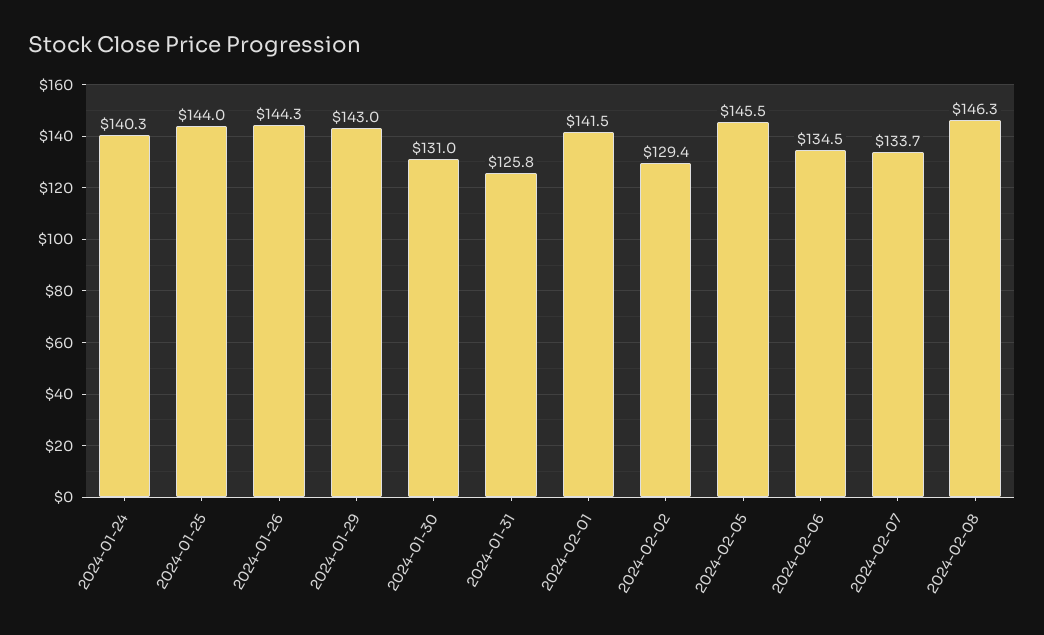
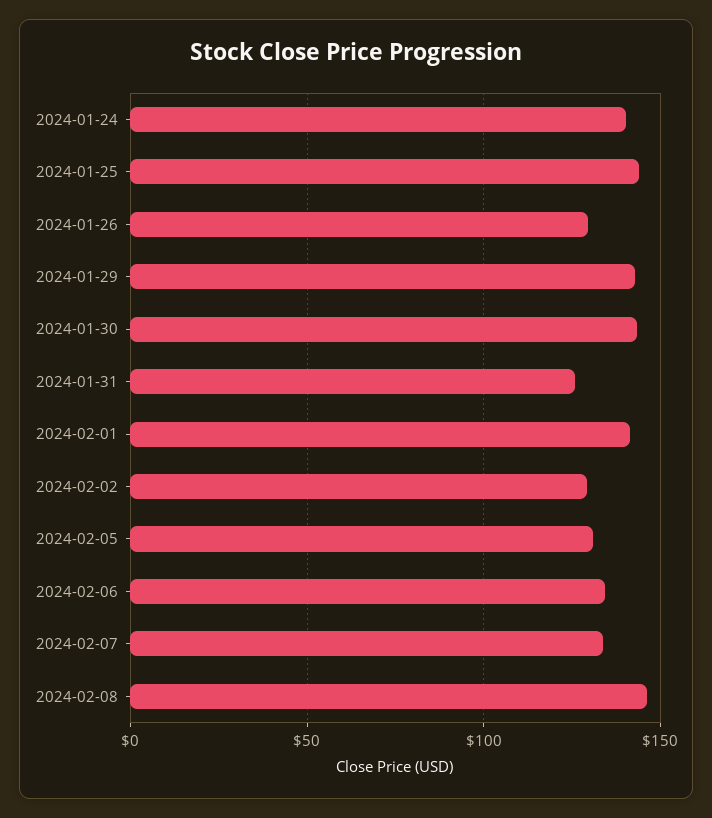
  {
    "2024-01-24": 140.3,
    "2024-01-25": 144,
-   "2024-01-26": 144.3,
+   "2024-01-26": 130,
    "2024-01-29": 143,
-   "2024-01-30": 131,
+   "2024-01-30": 145,
    "2024-01-31": 125.8,
    "2024-02-01": 141.5,
    "2024-02-02": 129.4,
-   "2024-02-05": 145.5,
+   "2024-02-05": 130,
    "2024-02-06": 134.5,
    "2024-02-07": 133.7,
    "2024-02-08": 146.3
  }

